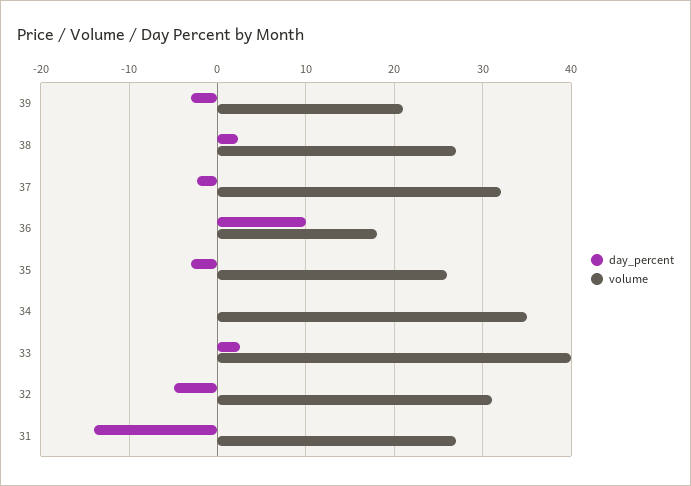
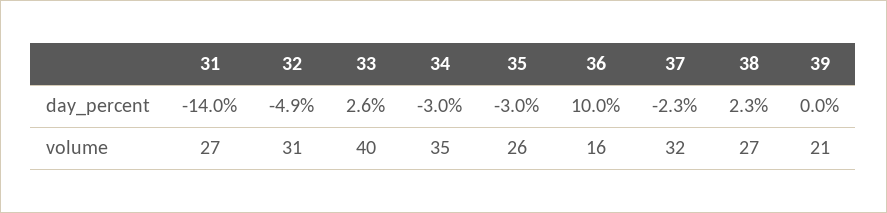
  {
    "day_percent": {
-     "39": -3,
+     "39": 0,
      "38": 2.3,
      "37": -2.3,
      "36": 10,
      "35": -3,
-     "34": 0,
+     "34": -3,
      "33": 2.6,
      "32": -4.9,
      "31": -14
    },
    "volume": {
      "39": 21,
      "38": 27,
      "37": 32,
-     "36": 18,
+     "36": 16,
      "35": 26,
      "34": 35,
      "33": 40,
      "32": 31,
      "31": 27
    }
  }

